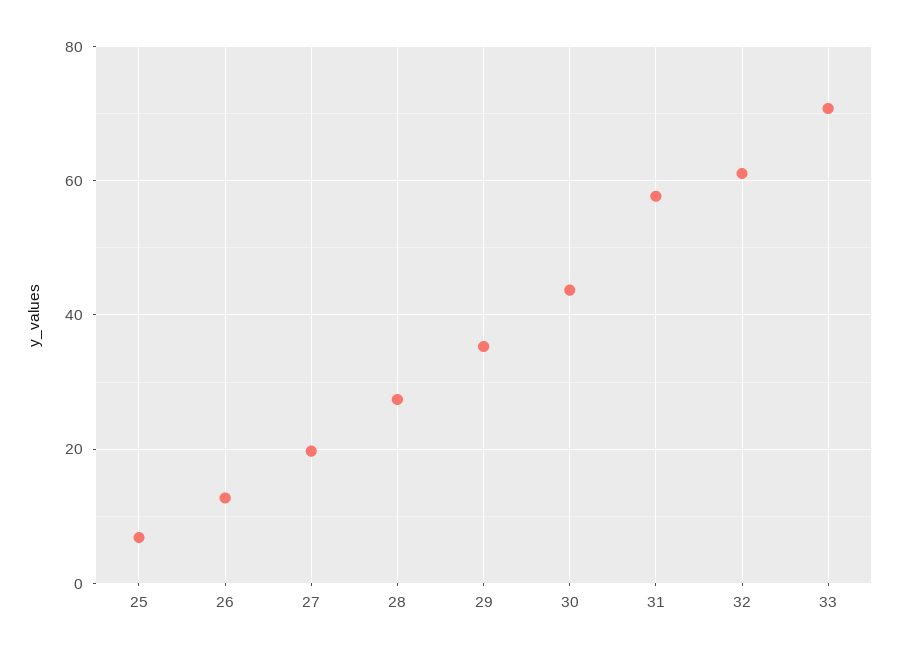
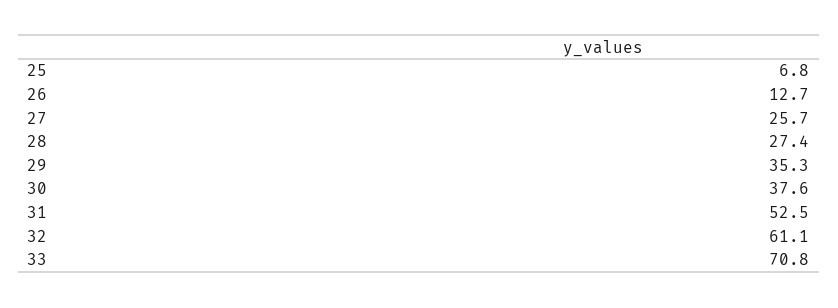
  {
    "25": 6.8,
    "26": 12.7,
-   "27": 20,
+   "27": 25.7,
    "28": 27.4,
    "29": 35.3,
-   "30": 44,
+   "30": 37.6,
-   "31": 58,
+   "31": 52.5,
    "32": 61.1,
    "33": 70.8
  }

